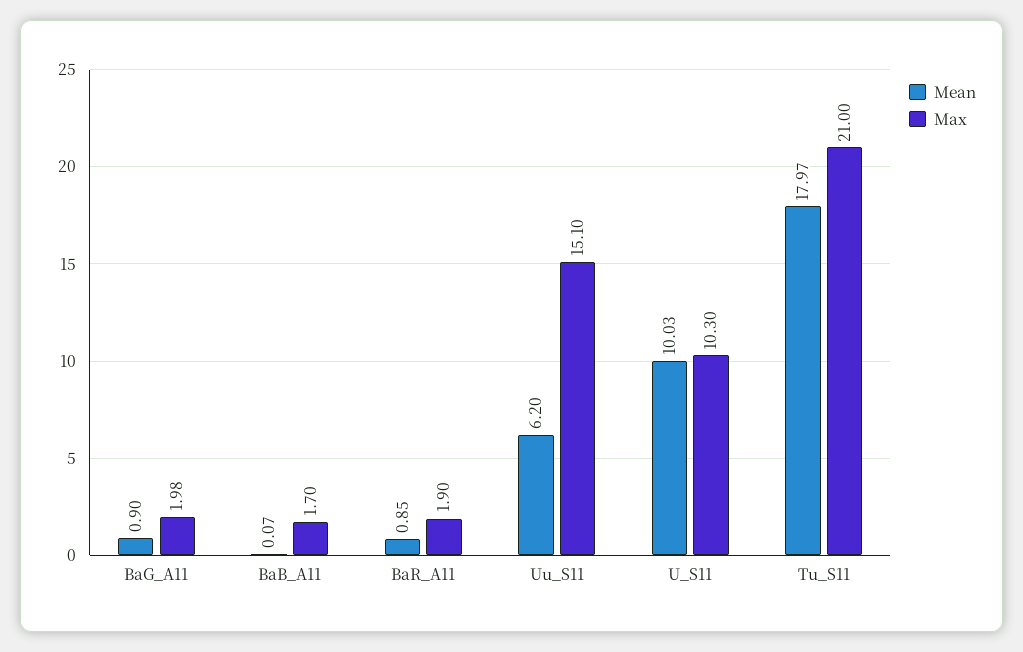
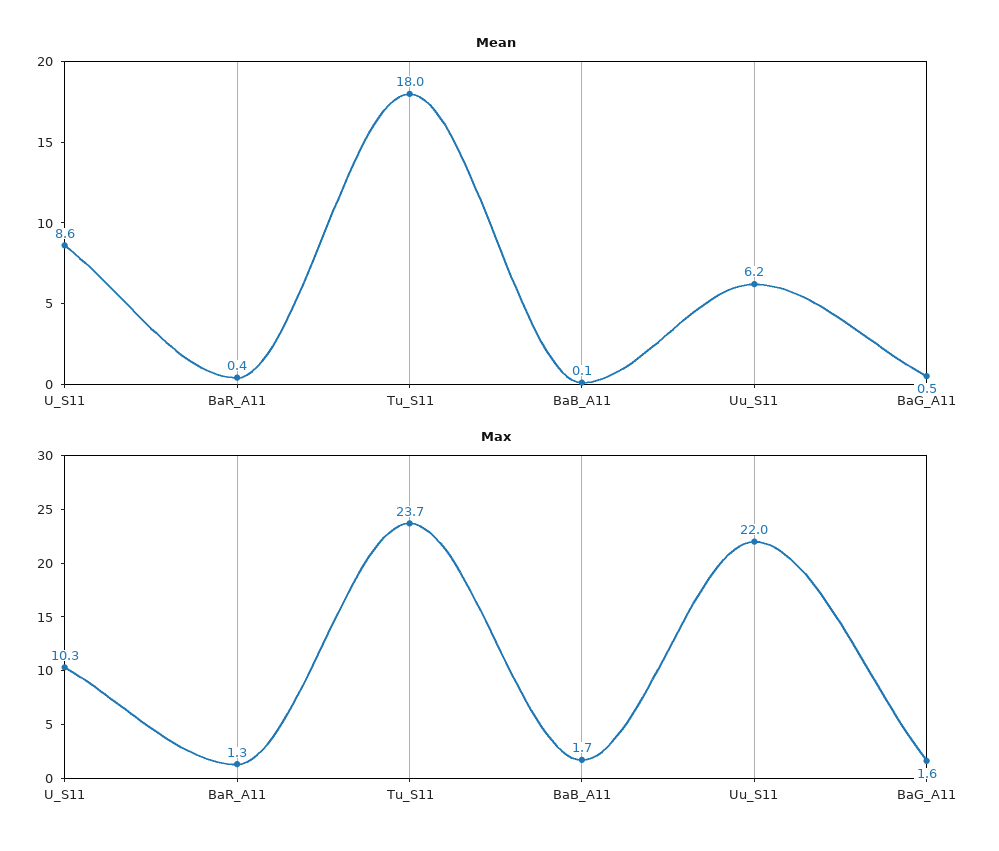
  {
    "Mean": {
-     "BaG_A11": 0.9,
+     "BaG_A11": 0.5,
      "BaB_A11": 0.07,
-     "BaR_A11": 0.85,
+     "BaR_A11": 0.4,
      "Uu_S11": 6.2,
-     "U_S11": 10.03,
+     "U_S11": 8.6,
      "Tu_S11": 17.97
    },
    "Max": {
-     "BaG_A11": 1.98,
+     "BaG_A11": 1.6,
      "BaB_A11": 1.7,
-     "BaR_A11": 1.9,
+     "BaR_A11": 1.3,
-     "Uu_S11": 15.1,
+     "Uu_S11": 22,
      "U_S11": 10.3,
-     "Tu_S11": 21
+     "Tu_S11": 23.7
    }
  }

